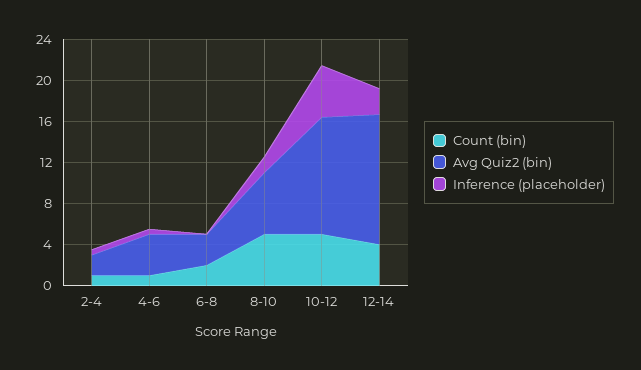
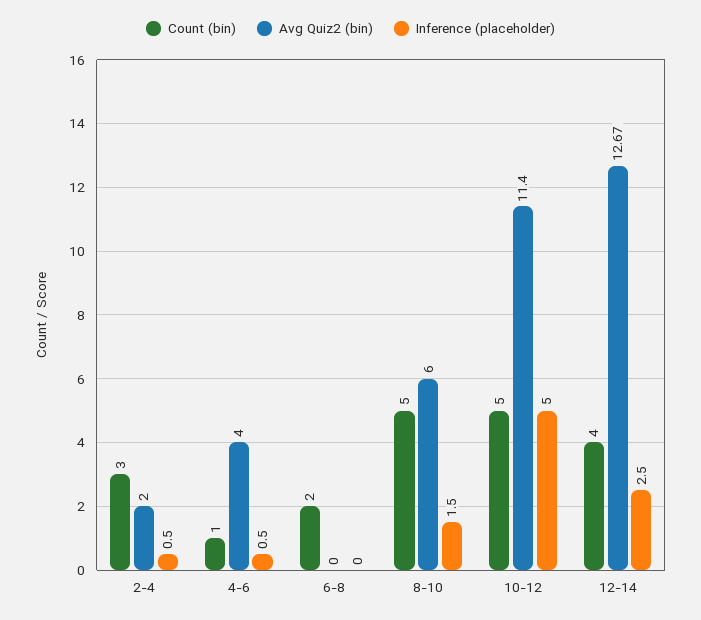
  {
    "Count (bin)": {
-     "2-4": 1,
+     "2-4": 3,
      "4-6": 1,
      "6-8": 2,
      "8-10": 5,
      "10-12": 5,
      "12-14": 4
    },
    "Avg Quiz2 (bin)": {
      "2-4": 2,
      "4-6": 4,
-     "6-8": 3,
+     "6-8": 0,
      "8-10": 6,
      "10-12": 11.4,
      "12-14": 12.67
    },
    "Inference (placeholder)": {
      "2-4": 0.5,
      "4-6": 0.5,
      "6-8": 0,
      "8-10": 1.5,
      "10-12": 5,
      "12-14": 2.5
    }
  }

